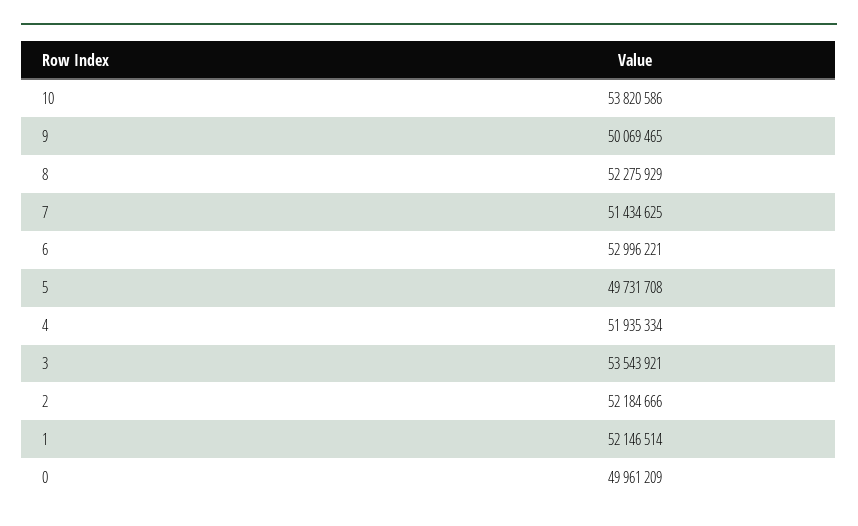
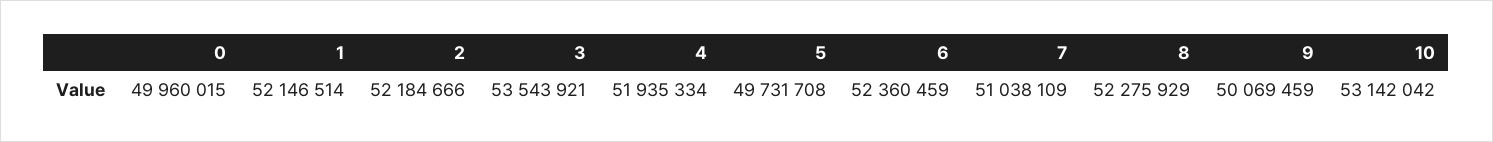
  {
-   "10": 53820586,
+   "10": 53142042,
-   "9": 50069465,
+   "9": 50069459,
    "8": 52275929,
-   "7": 51434625,
+   "7": 51038109,
-   "6": 52996221,
+   "6": 52360459,
    "5": 49731708,
    "4": 51935334,
    "3": 53543921,
    "2": 52184666,
    "1": 52146514,
-   "0": 49961209
+   "0": 49960015
  }

